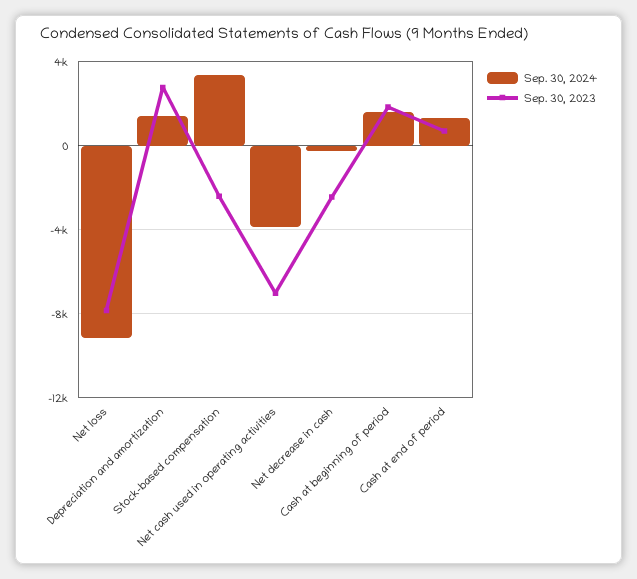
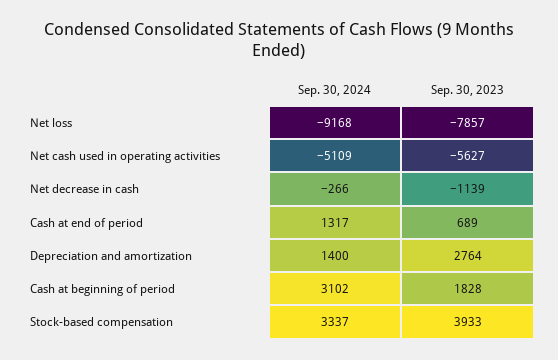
  {
    "Sep. 30, 2024": {
      "Net loss": -9168,
      "Depreciation and amortization": 1400,
      "Stock-based compensation": 3337,
-     "Net cash used in operating activities": -4000,
+     "Net cash used in operating activities": -5109,
      "Net decrease in cash": -266,
-     "Cash at beginning of period": 1500,
+     "Cash at beginning of period": 3102,
      "Cash at end of period": 1317
    },
    "Sep. 30, 2023": {
      "Net loss": -7857,
      "Depreciation and amortization": 2764,
-     "Stock-based compensation": -2500,
+     "Stock-based compensation": 3933,
-     "Net cash used in operating activities": -7000,
+     "Net cash used in operating activities": -5627,
-     "Net decrease in cash": -2500,
+     "Net decrease in cash": -1139,
      "Cash at beginning of period": 1828,
      "Cash at end of period": 689
    }
  }

